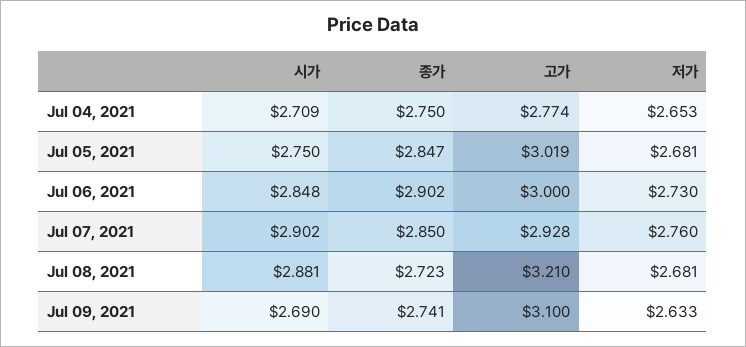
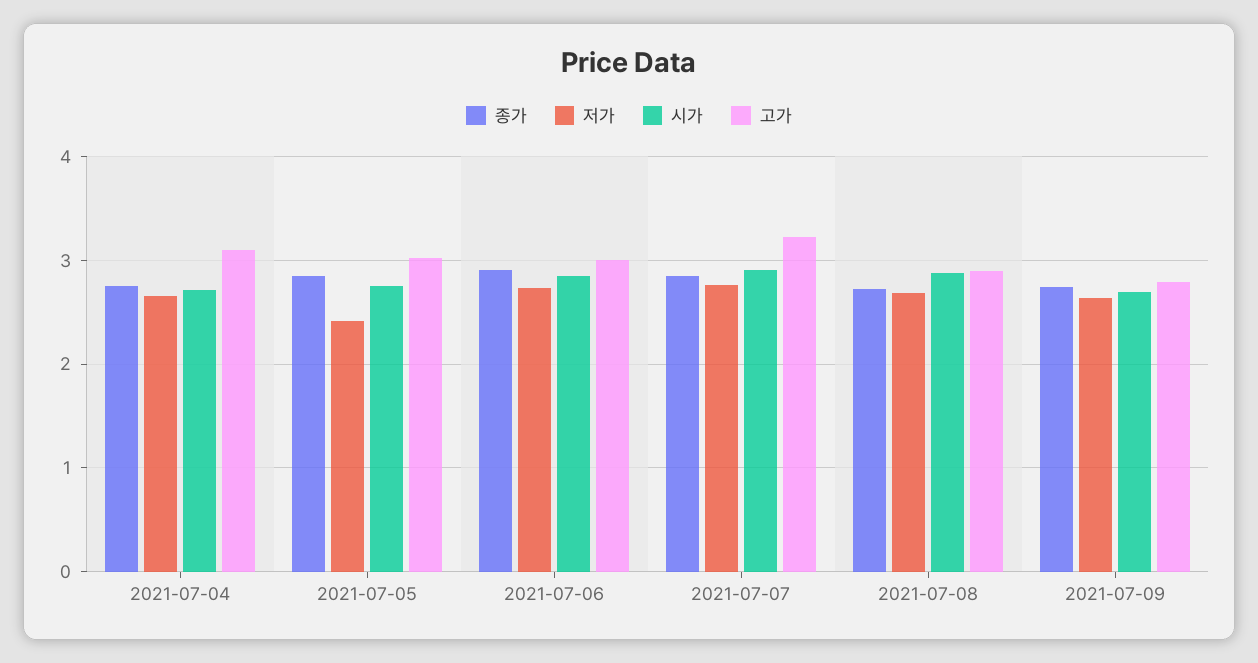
  {
    "시가": {
      "Jul 04, 2021": 2.709,
      "Jul 05, 2021": 2.75,
      "Jul 06, 2021": 2.848,
      "Jul 07, 2021": 2.902,
      "Jul 08, 2021": 2.881,
      "Jul 09, 2021": 2.69
    },
    "종가": {
      "Jul 04, 2021": 2.75,
      "Jul 05, 2021": 2.847,
      "Jul 06, 2021": 2.902,
      "Jul 07, 2021": 2.85,
      "Jul 08, 2021": 2.723,
      "Jul 09, 2021": 2.741
    },
    "고가": {
-     "Jul 04, 2021": 2.774,
+     "Jul 04, 2021": 3.1,
      "Jul 05, 2021": 3.019,
      "Jul 06, 2021": 3,
-     "Jul 07, 2021": 2.928,
+     "Jul 07, 2021": 3.2,
-     "Jul 08, 2021": 3.21,
+     "Jul 08, 2021": 2.9,
-     "Jul 09, 2021": 3.1
+     "Jul 09, 2021": 2.8
    },
    "저가": {
      "Jul 04, 2021": 2.653,
-     "Jul 05, 2021": 2.681,
+     "Jul 05, 2021": 2.4,
      "Jul 06, 2021": 2.73,
      "Jul 07, 2021": 2.76,
      "Jul 08, 2021": 2.681,
      "Jul 09, 2021": 2.633
    }
  }

